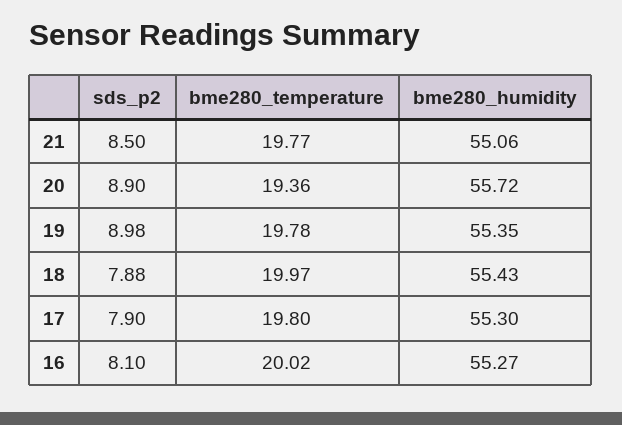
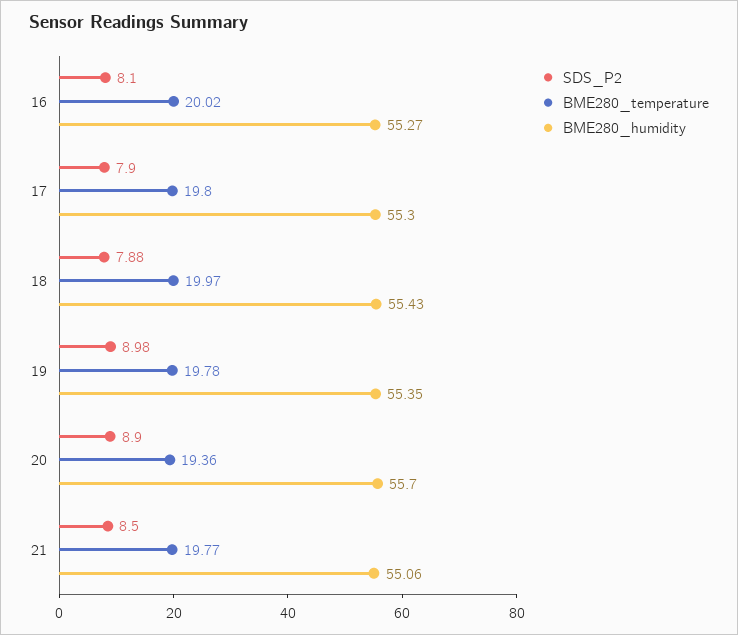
  {
    "sds_p2": {
      "21": 8.5,
      "20": 8.9,
      "19": 8.98,
      "18": 7.88,
      "17": 7.9,
      "16": 8.1
    },
    "bme280_temperature": {
      "21": 19.77,
      "20": 19.36,
      "19": 19.78,
      "18": 19.97,
      "17": 19.8,
      "16": 20.02
    },
    "bme280_humidity": {
      "21": 55.06,
-     "20": 55.72,
+     "20": 55.7,
      "19": 55.35,
      "18": 55.43,
      "17": 55.3,
      "16": 55.27
    }
  }

